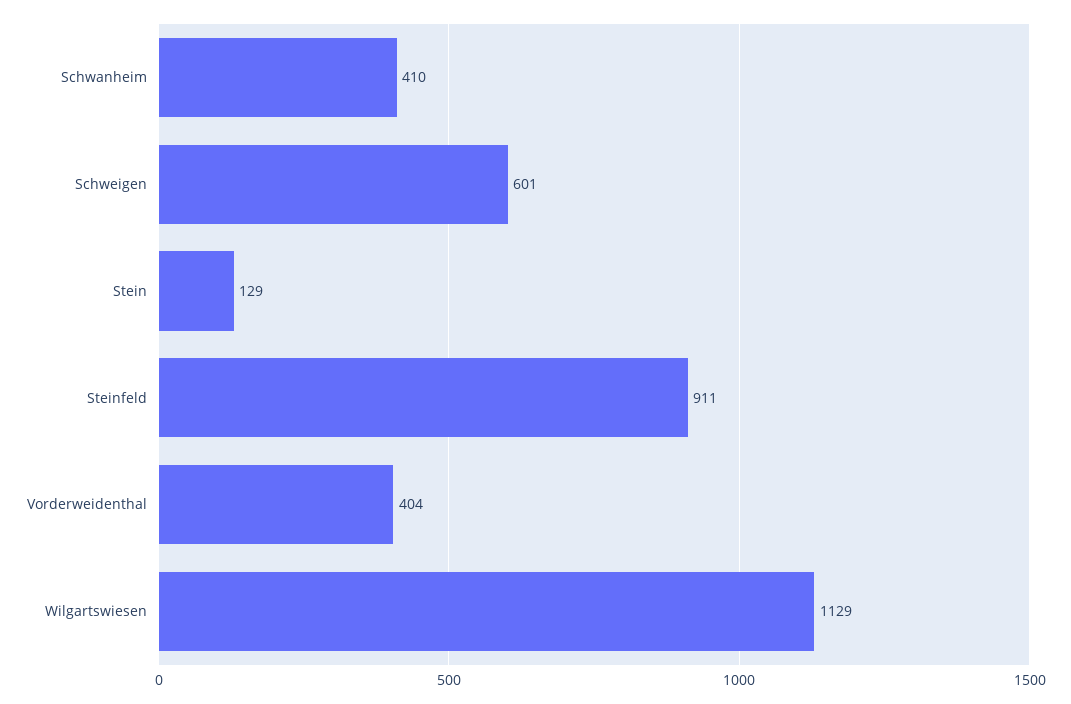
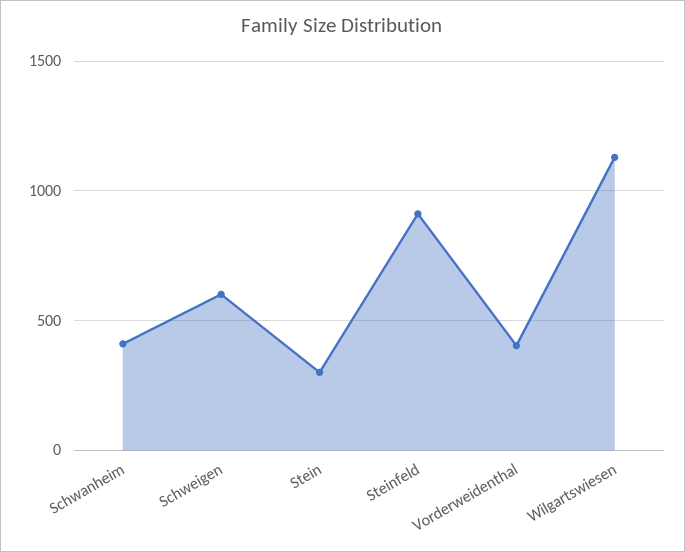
  {
    "Schwanheim": 410,
    "Schweigen": 601,
-   "Stein": 129,
+   "Stein": 300,
    "Steinfeld": 911,
    "Vorderweidenthal": 404,
    "Wilgartswiesen": 1129
  }

